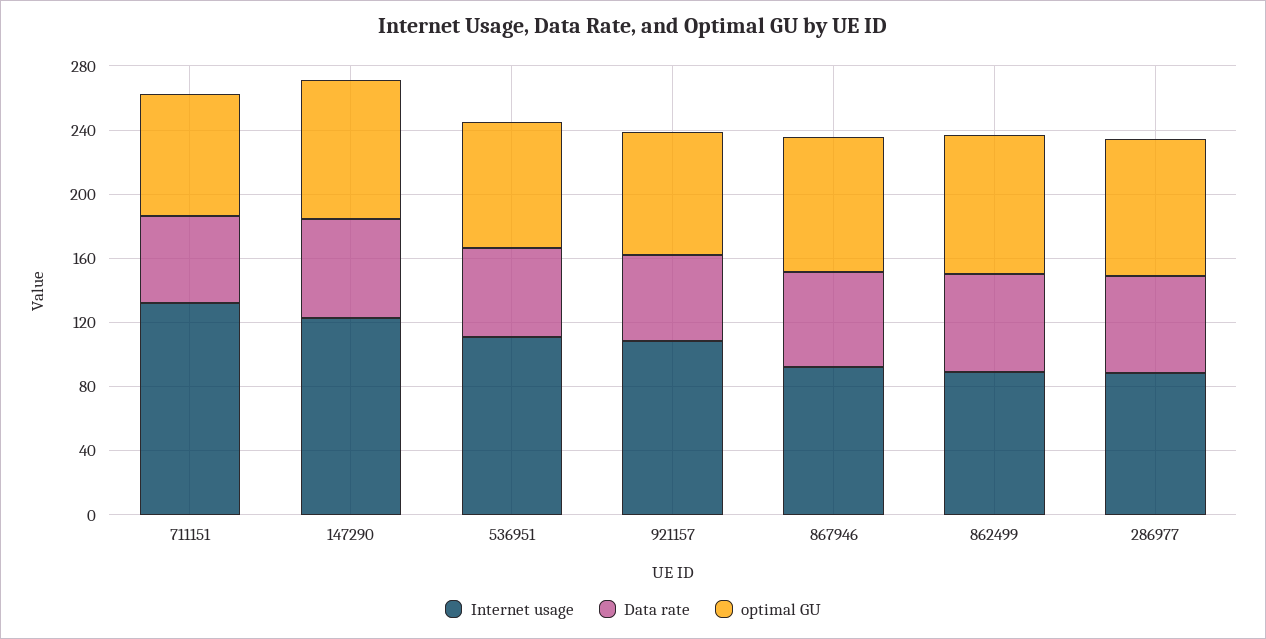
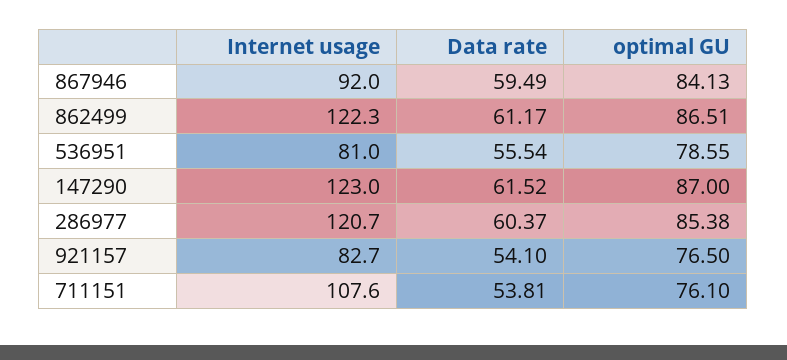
  {
    "Internet usage": {
-     "711151": 130,
+     "711151": 107.6,
      "147290": 123,
-     "536951": 110,
+     "536951": 81,
-     "921157": 110,
+     "921157": 82.7,
      "867946": 92,
-     "862499": 90,
+     "862499": 122.3,
-     "286977": 90
+     "286977": 120.7
    },
    "Data rate": {
      "711151": 53.81,
      "147290": 61.52,
      "536951": 55.54,
      "921157": 54.1,
      "867946": 59.49,
      "862499": 61.17,
      "286977": 60.37
    },
    "optimal GU": {
      "711151": 76.1,
      "147290": 87,
      "536951": 78.55,
      "921157": 76.5,
      "867946": 84.13,
      "862499": 86.51,
      "286977": 85.38
    }
  }

